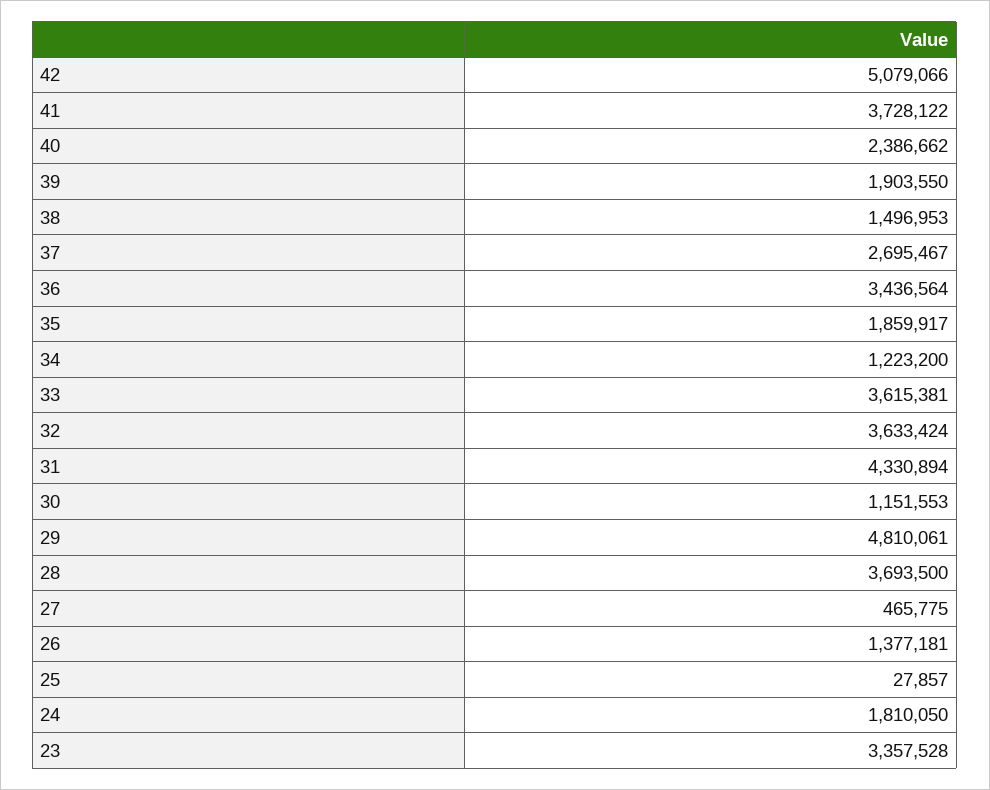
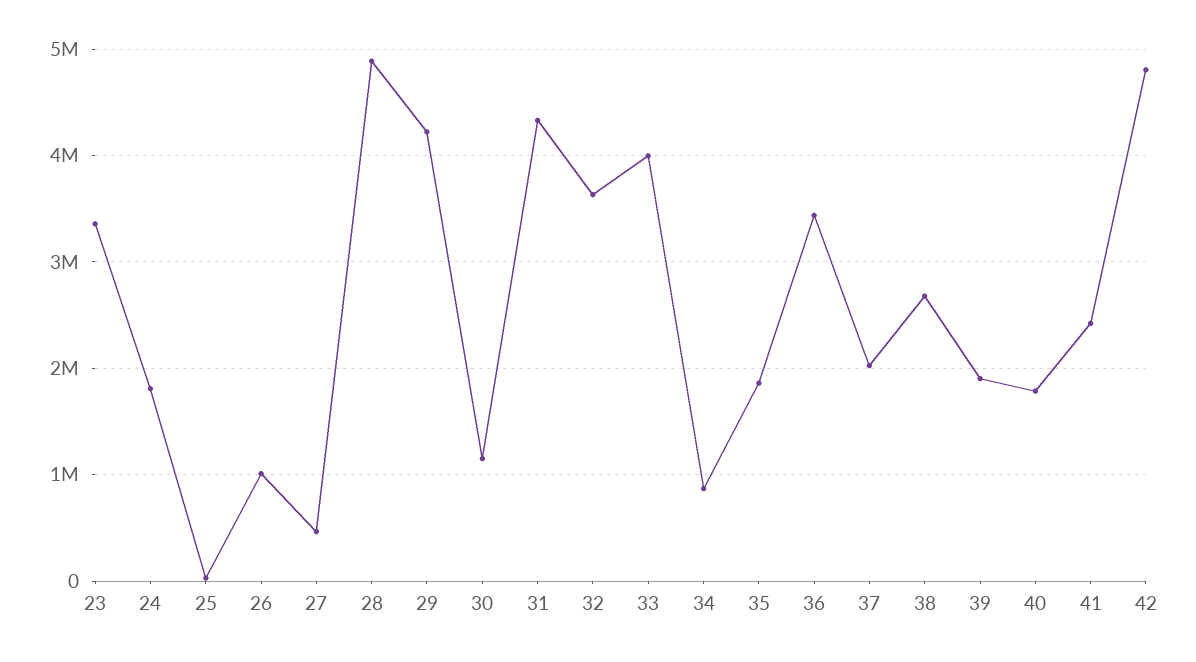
  {
-   "42": 5079066,
+   "42": 4800000,
-   "41": 3728122,
+   "41": 2400000,
-   "40": 2386662,
+   "40": 1800000,
    "39": 1903550,
-   "38": 1496953,
+   "38": 2700000,
-   "37": 2695467,
+   "37": 2000000,
    "36": 3436564,
    "35": 1859917,
-   "34": 1223200,
+   "34": 900000,
-   "33": 3615381,
+   "33": 4000000,
    "32": 3633424,
    "31": 4330894,
    "30": 1151553,
-   "29": 4810061,
+   "29": 4200000,
-   "28": 3693500,
+   "28": 4900000,
    "27": 465775,
-   "26": 1377181,
+   "26": 1000000,
    "25": 27857,
    "24": 1810050,
    "23": 3357528
  }

